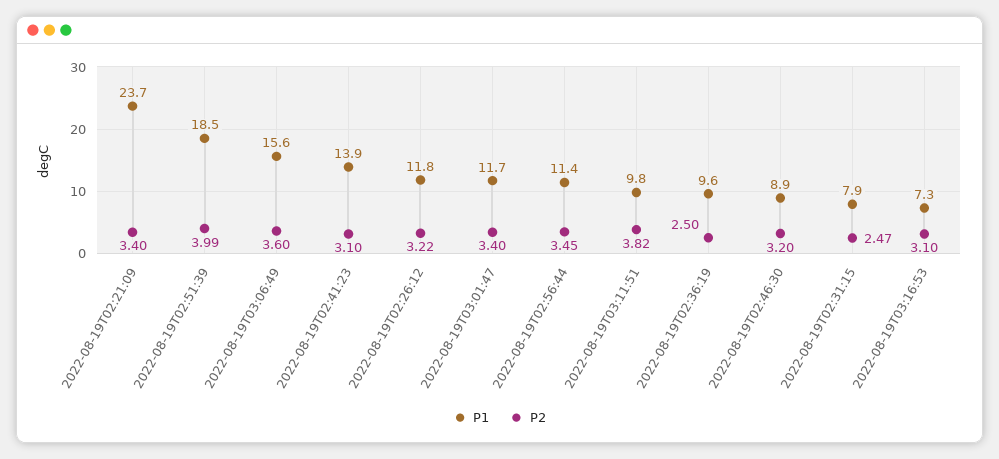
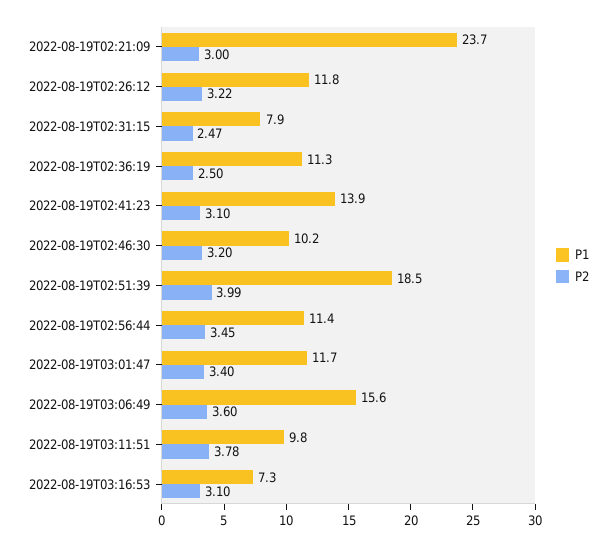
  {
    "P1": {
      "2022-08-19T02:21:09": 23.7,
      "2022-08-19T02:51:39": 18.5,
      "2022-08-19T03:06:49": 15.6,
      "2022-08-19T02:41:23": 13.9,
      "2022-08-19T02:26:12": 11.8,
      "2022-08-19T03:01:47": 11.7,
      "2022-08-19T02:56:44": 11.4,
      "2022-08-19T03:11:51": 9.8,
-     "2022-08-19T02:36:19": 9.6,
+     "2022-08-19T02:36:19": 11.3,
-     "2022-08-19T02:46:30": 8.9,
+     "2022-08-19T02:46:30": 10.2,
      "2022-08-19T02:31:15": 7.9,
      "2022-08-19T03:16:53": 7.3
    },
    "P2": {
-     "2022-08-19T02:21:09": 3.4,
+     "2022-08-19T02:21:09": 3,
      "2022-08-19T02:51:39": 3.99,
      "2022-08-19T03:06:49": 3.6,
      "2022-08-19T02:41:23": 3.1,
      "2022-08-19T02:26:12": 3.22,
      "2022-08-19T03:01:47": 3.4,
      "2022-08-19T02:56:44": 3.45,
-     "2022-08-19T03:11:51": 3.82,
+     "2022-08-19T03:11:51": 3.78,
      "2022-08-19T02:36:19": 2.5,
      "2022-08-19T02:46:30": 3.2,
      "2022-08-19T02:31:15": 2.47,
      "2022-08-19T03:16:53": 3.1
    }
  }

